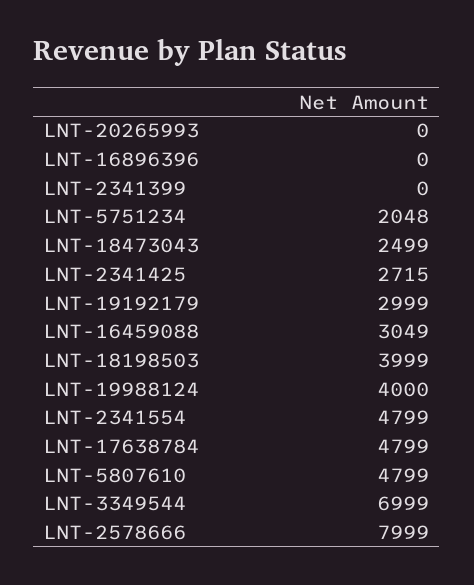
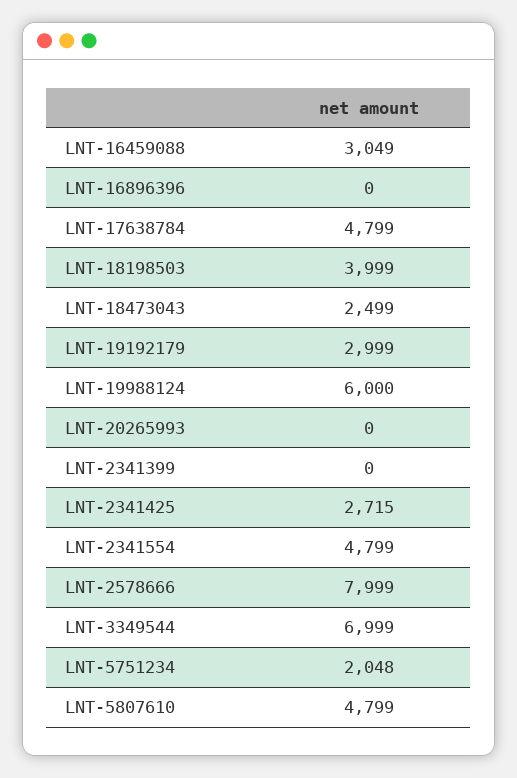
  {
    "LNT-20265993": 0,
    "LNT-16896396": 0,
    "LNT-2341399": 0,
    "LNT-5751234": 2048,
    "LNT-18473043": 2499,
    "LNT-2341425": 2715,
    "LNT-19192179": 2999,
    "LNT-16459088": 3049,
    "LNT-18198503": 3999,
-   "LNT-19988124": 4000,
+   "LNT-19988124": 6000,
    "LNT-2341554": 4799,
    "LNT-17638784": 4799,
    "LNT-5807610": 4799,
    "LNT-3349544": 6999,
    "LNT-2578666": 7999
  }

